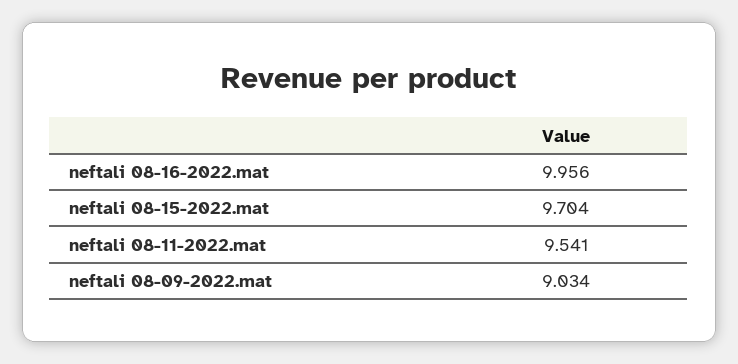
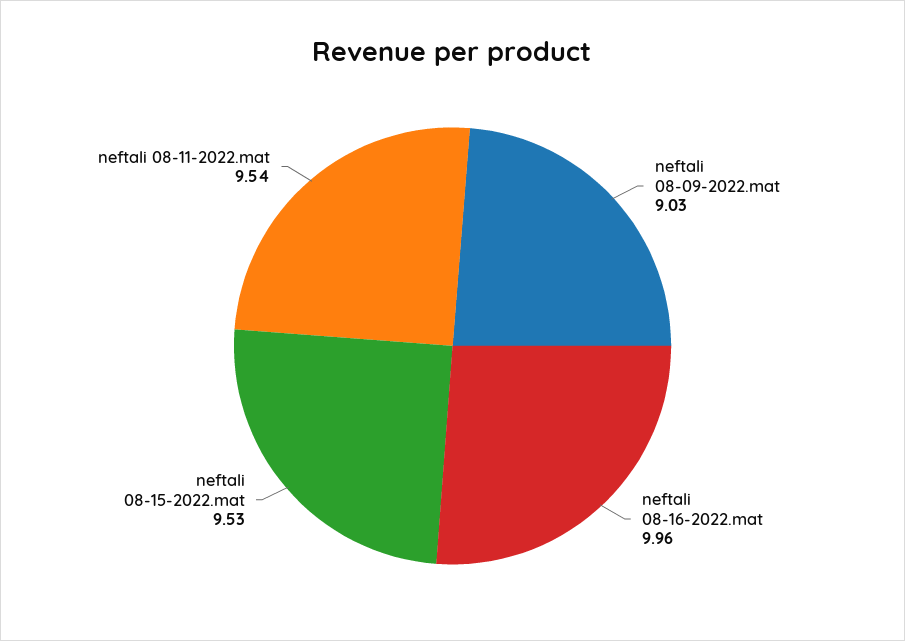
  {
    "neftali 08-16-2022.mat": 9.956,
-   "neftali 08-15-2022.mat": 9.704,
+   "neftali 08-15-2022.mat": 9.53,
    "neftali 08-11-2022.mat": 9.541,
    "neftali 08-09-2022.mat": 9.034
  }

